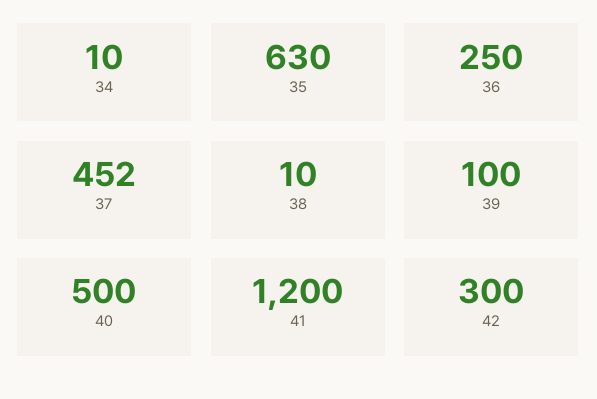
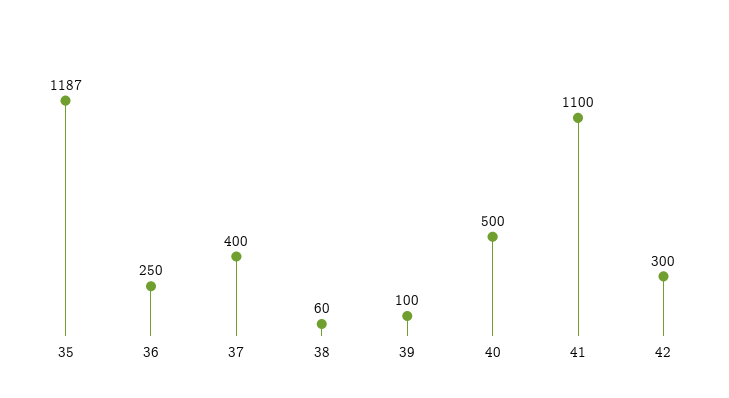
  {
-   "34": 10,
-   "35": 630,
+   "35": 1187,
    "36": 250,
-   "37": 452,
+   "37": 400,
-   "38": 10,
+   "38": 60,
    "39": 100,
    "40": 500,
-   "41": 1200,
+   "41": 1100,
    "42": 300
  }

